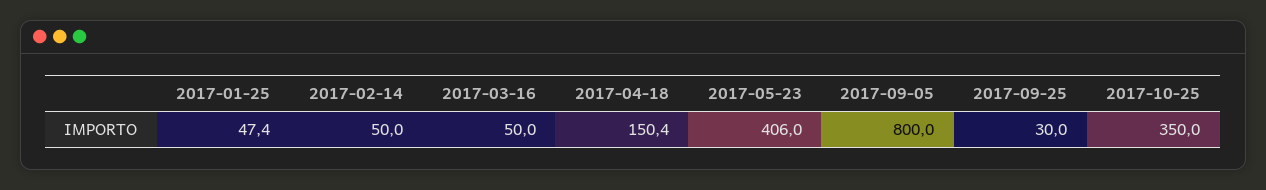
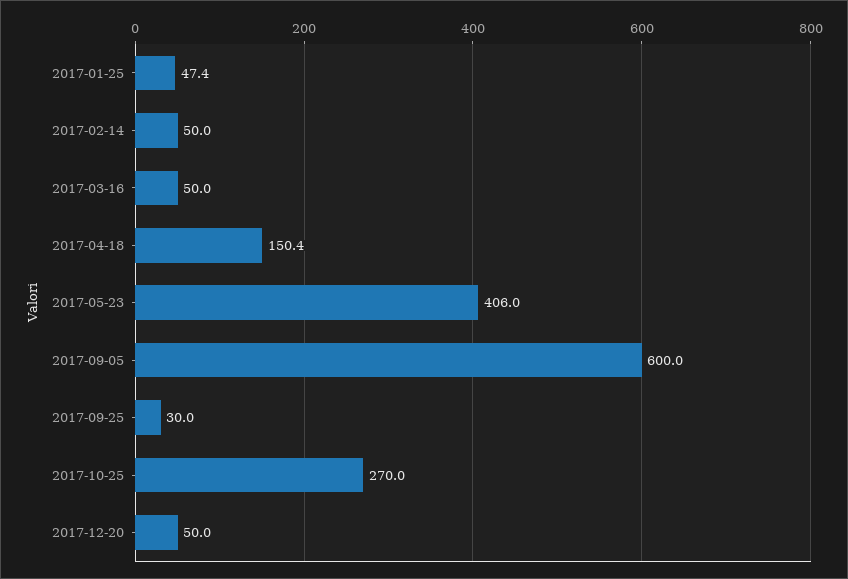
  {
    "2017-01-25": 47.4,
    "2017-02-14": 50,
    "2017-03-16": 50,
    "2017-04-18": 150.4,
    "2017-05-23": 406,
-   "2017-09-05": 800,
+   "2017-09-05": 600,
    "2017-09-25": 30,
-   "2017-10-25": 350
+   "2017-10-25": 270,
+   "2017-12-20": 50
  }

